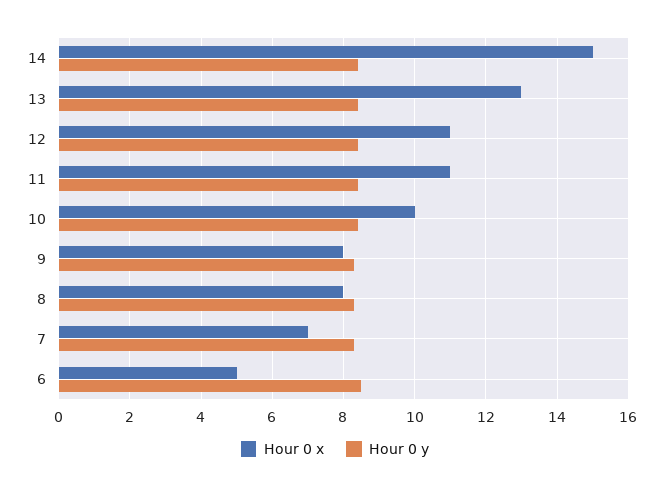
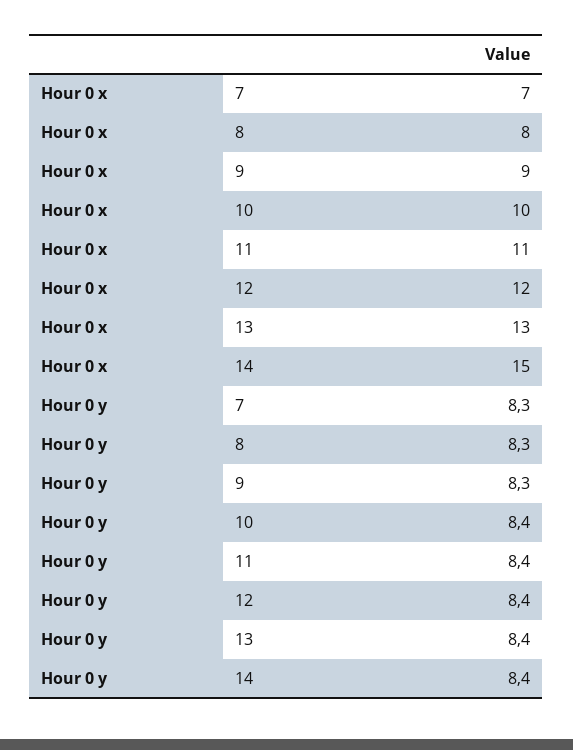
  {
    "Hour 0 x": {
      "14": 15,
      "13": 13,
-     "12": 11,
+     "12": 12,
      "11": 11,
      "10": 10,
-     "9": 8,
+     "9": 9,
      "8": 8,
-     "7": 7,
+     "7": 7
-     "6": 5
    },
    "Hour 0 y": {
      "14": 8.4,
      "13": 8.4,
      "12": 8.4,
      "11": 8.4,
      "10": 8.4,
      "9": 8.3,
      "8": 8.3,
-     "7": 8.3,
+     "7": 8.3
-     "6": 8.5
    }
  }

